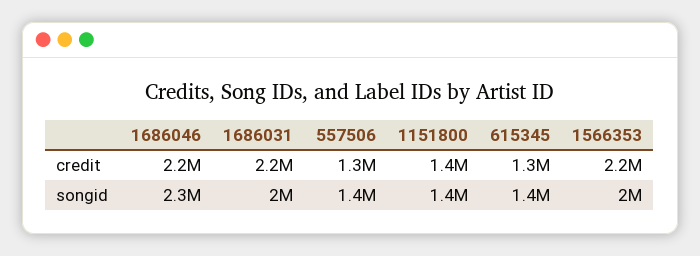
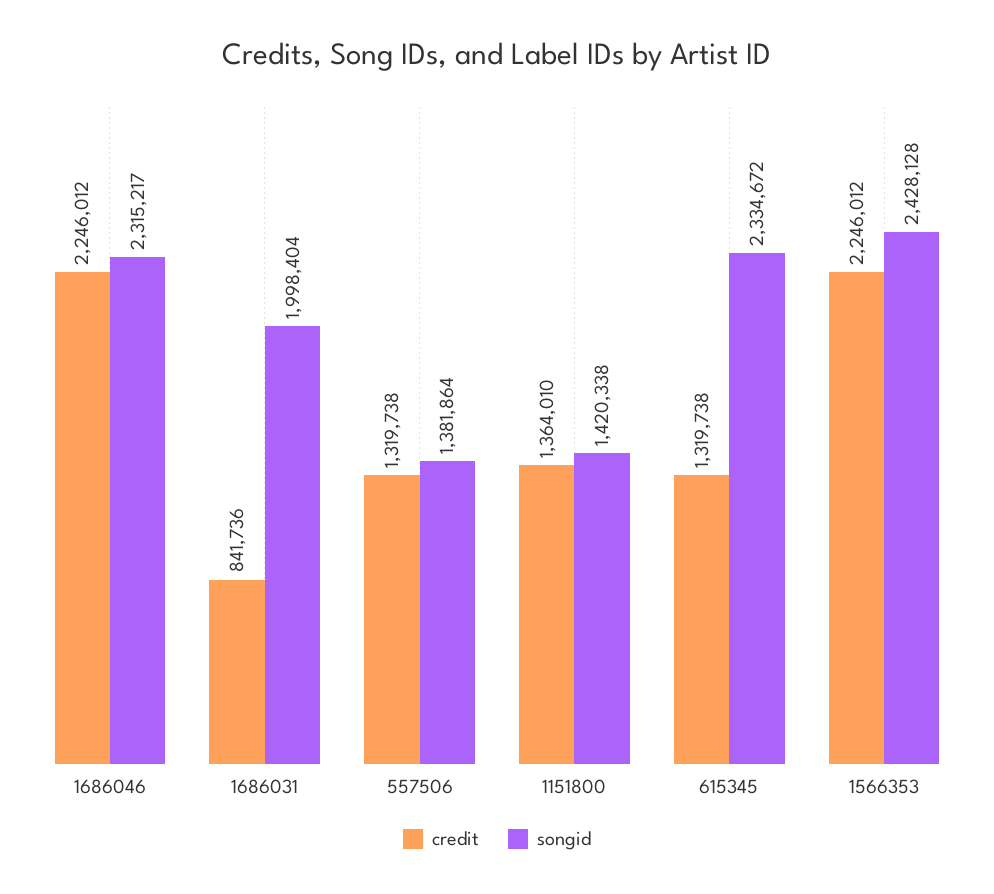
  {
    "credit": {
      "1686046": 2246012,
-     "1686031": 2200000,
+     "1686031": 841736,
      "557506": 1319738,
      "1151800": 1364010,
      "615345": 1319738,
      "1566353": 2246012
    },
    "songid": {
      "1686046": 2315217,
      "1686031": 1998404,
      "557506": 1381864,
      "1151800": 1420338,
-     "615345": 1400000,
+     "615345": 2334672,
-     "1566353": 2000000
+     "1566353": 2428128
    }
  }

